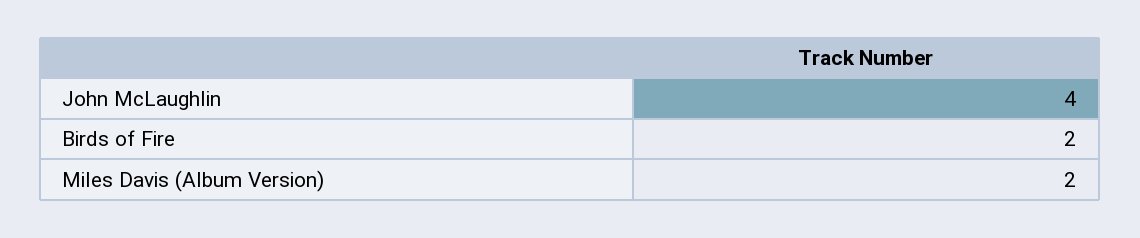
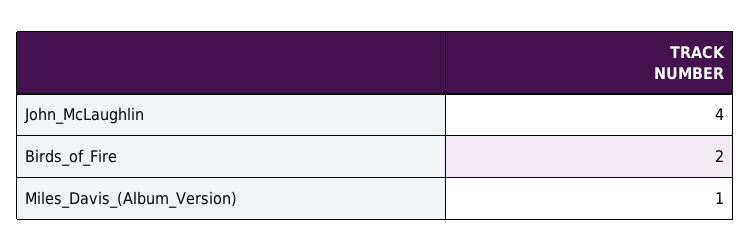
  {
    "John McLaughlin": 4,
    "Birds of Fire": 2,
-   "Miles Davis (Album Version)": 2
+   "Miles Davis (Album Version)": 1
  }

